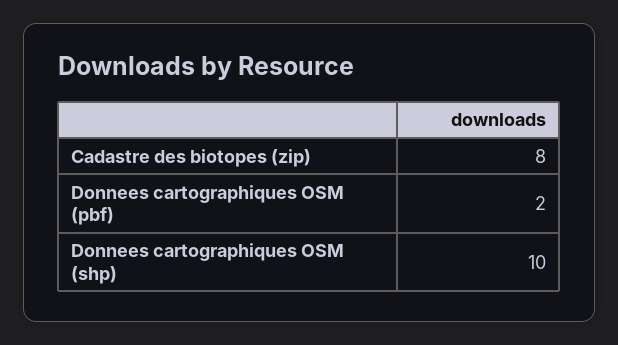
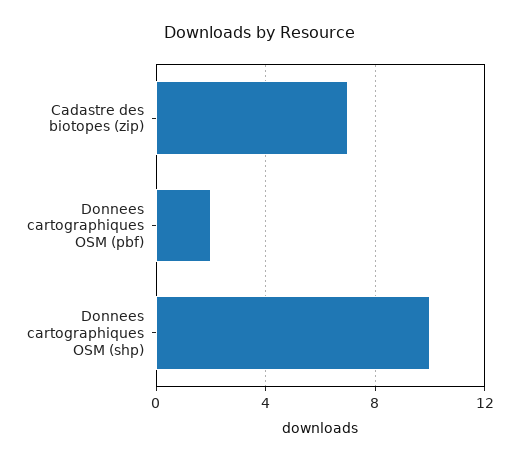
  {
-   "Cadastre des biotopes (zip)": 8,
+   "Cadastre des biotopes (zip)": 7,
    "Donnees cartographiques OSM (pbf)": 2,
    "Donnees cartographiques OSM (shp)": 10
  }

